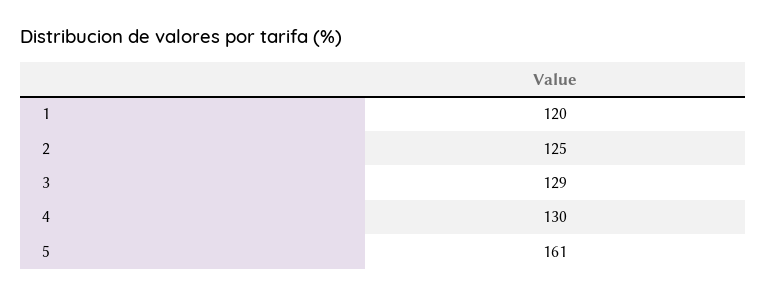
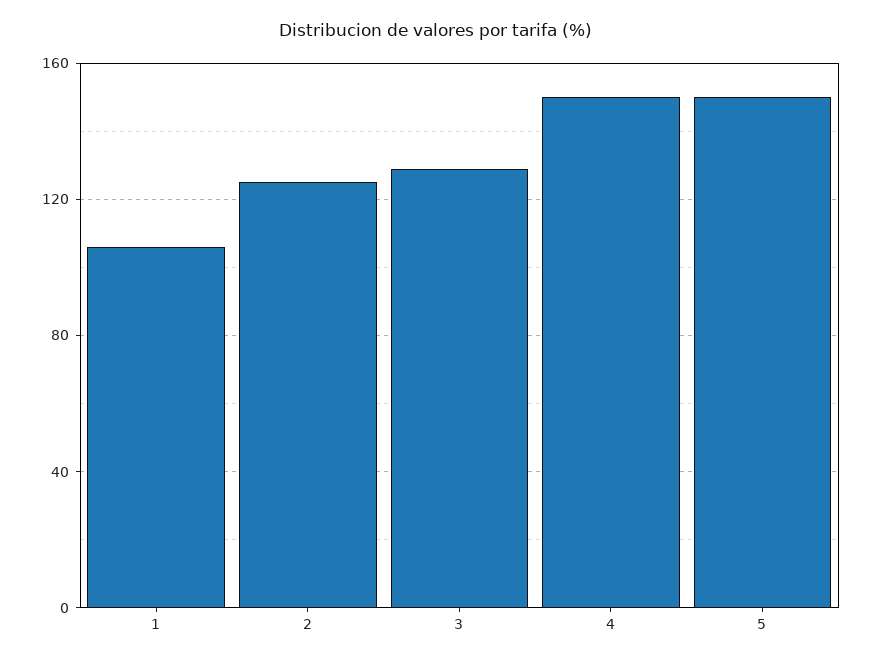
  {
-   "1": 120,
+   "1": 105,
    "2": 125,
    "3": 129,
-   "4": 130,
+   "4": 150,
-   "5": 161
+   "5": 150
  }

